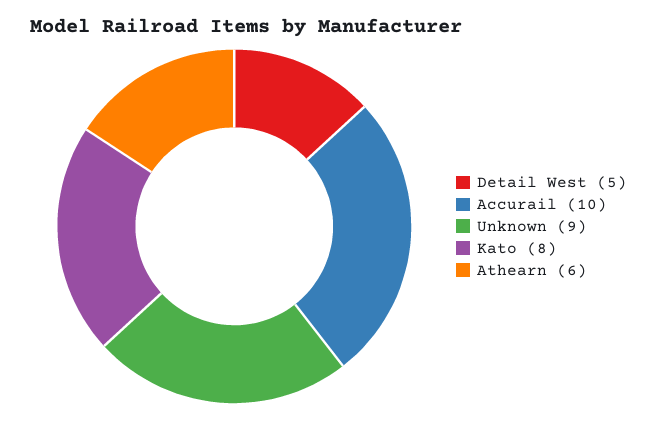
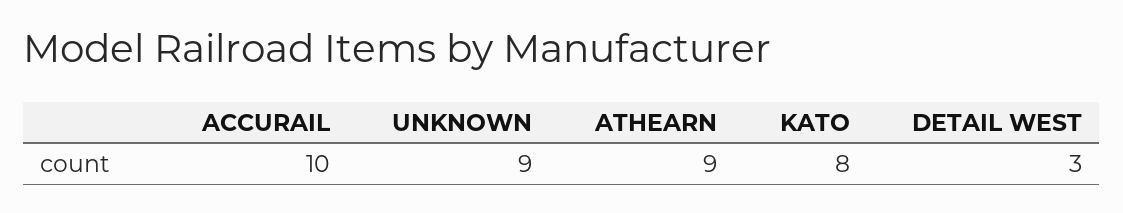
  {
-   "Detail West": 5,
+   "Detail West": 3,
    "Accurail": 10,
    "Unknown": 9,
    "Kato": 8,
-   "Athearn": 6
+   "Athearn": 9
  }

